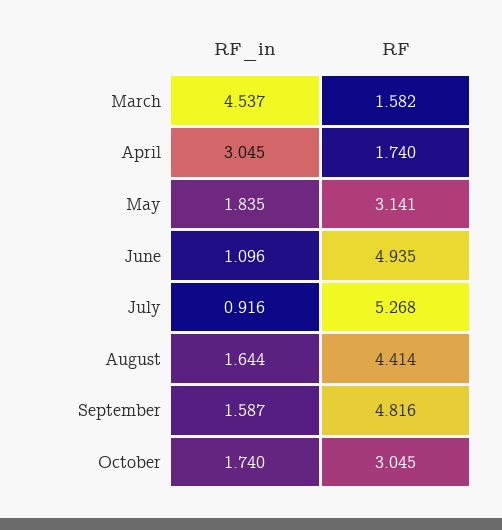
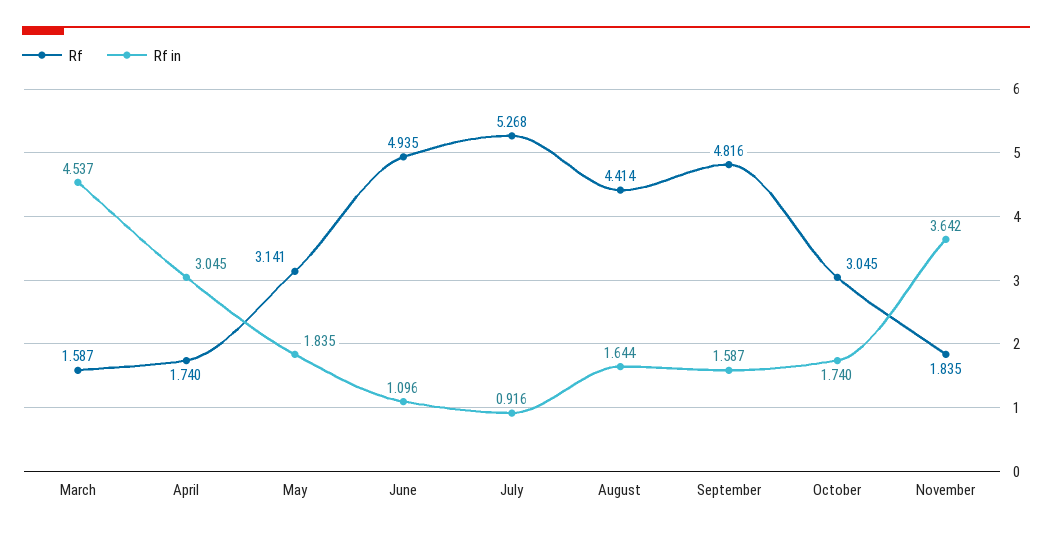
  {
    "RF_in": {
      "March": 4.537,
      "April": 3.045,
      "May": 1.835,
      "June": 1.096,
      "July": 0.916,
      "August": 1.644,
      "September": 1.587,
-     "October": 1.74
+     "October": 1.74,
+     "November": 3.642
    },
    "RF": {
-     "March": 1.582,
+     "March": 1.587,
      "April": 1.74,
      "May": 3.141,
      "June": 4.935,
      "July": 5.268,
      "August": 4.414,
      "September": 4.816,
-     "October": 3.045
+     "October": 3.045,
+     "November": 1.835
    }
  }

